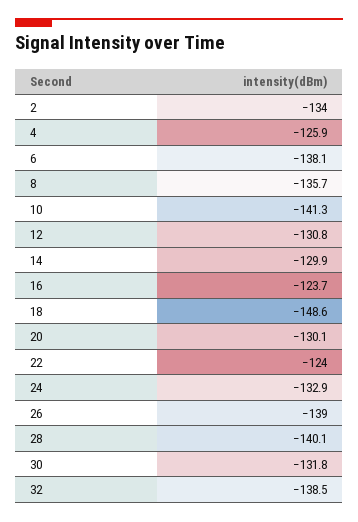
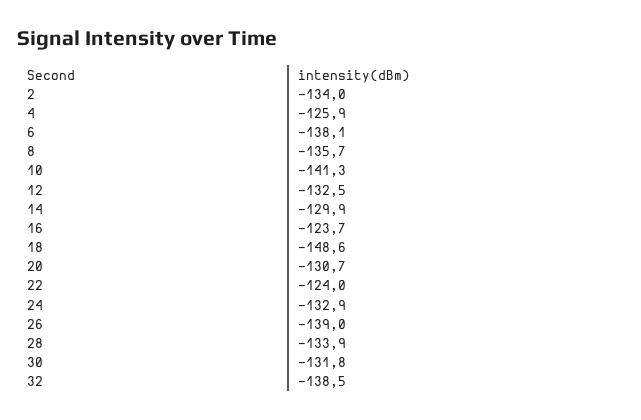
  {
    "2": -134,
    "4": -125.9,
    "6": -138.1,
    "8": -135.7,
    "10": -141.3,
-   "12": -130.8,
+   "12": -132.5,
    "14": -129.9,
    "16": -123.7,
    "18": -148.6,
-   "20": -130.1,
+   "20": -130.7,
    "22": -124,
    "24": -132.9,
    "26": -139,
-   "28": -140.1,
+   "28": -133.9,
    "30": -131.8,
    "32": -138.5
  }

